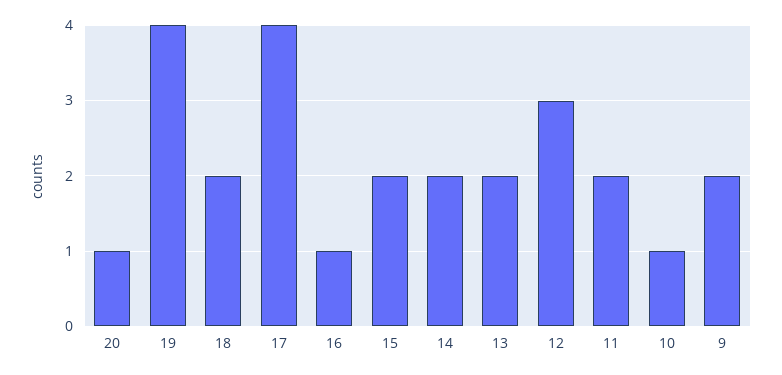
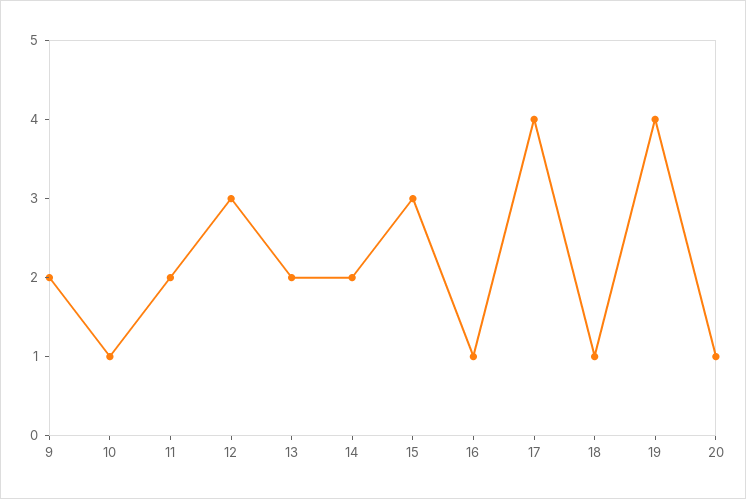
  {
    "20": 1,
    "19": 4,
-   "18": 2,
+   "18": 1,
    "17": 4,
    "16": 1,
-   "15": 2,
+   "15": 3,
    "14": 2,
    "13": 2,
    "12": 3,
    "11": 2,
    "10": 1,
    "9": 2
  }

